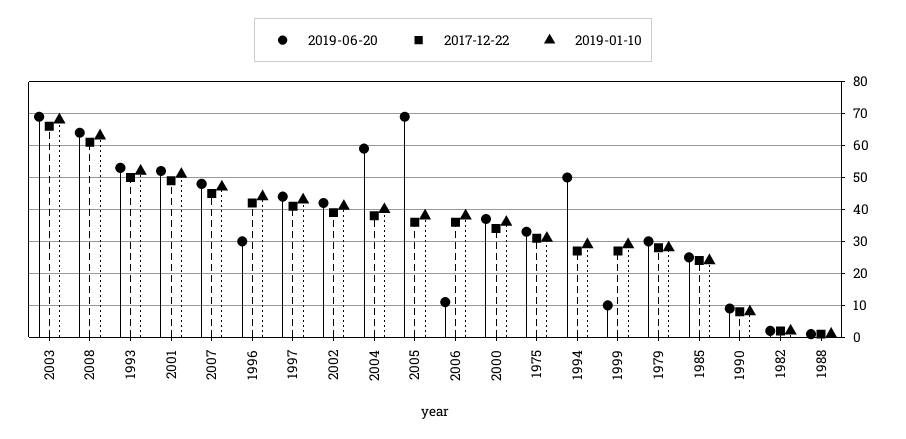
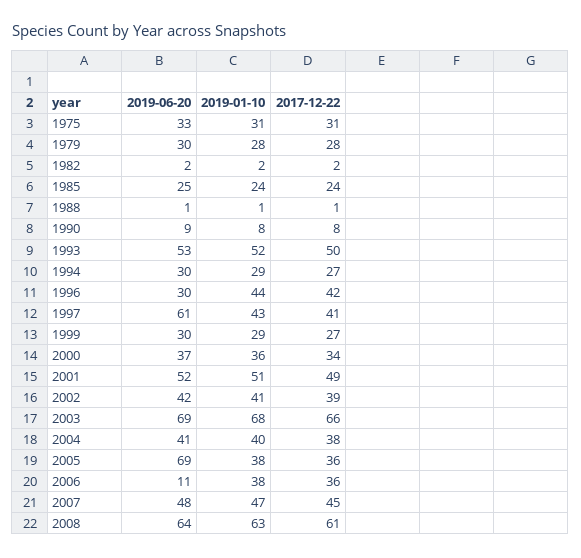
  {
    "2019-06-20": {
      "2003": 69,
      "2008": 64,
      "1993": 53,
      "2001": 52,
      "2007": 48,
      "1996": 30,
-     "1997": 45,
+     "1997": 61,
      "2002": 42,
-     "2004": 60,
+     "2004": 41,
      "2005": 69,
      "2006": 11,
      "2000": 37,
      "1975": 33,
-     "1994": 50,
+     "1994": 30,
-     "1999": 10,
+     "1999": 30,
      "1979": 30,
      "1985": 25,
      "1990": 9,
      "1982": 2,
      "1988": 1
    },
    "2017-12-22": {
      "2003": 66,
      "2008": 61,
      "1993": 50,
      "2001": 49,
      "2007": 45,
      "1996": 42,
      "1997": 41,
      "2002": 39,
      "2004": 38,
      "2005": 36,
      "2006": 36,
      "2000": 34,
      "1975": 31,
      "1994": 27,
      "1999": 27,
      "1979": 28,
      "1985": 24,
      "1990": 8,
      "1982": 2,
      "1988": 1
    },
    "2019-01-10": {
      "2003": 68,
      "2008": 63,
      "1993": 52,
      "2001": 51,
      "2007": 47,
      "1996": 44,
      "1997": 43,
      "2002": 41,
      "2004": 40,
      "2005": 38,
      "2006": 38,
      "2000": 36,
      "1975": 31,
      "1994": 29,
      "1999": 29,
      "1979": 28,
      "1985": 24,
      "1990": 8,
      "1982": 2,
      "1988": 1
    }
  }

